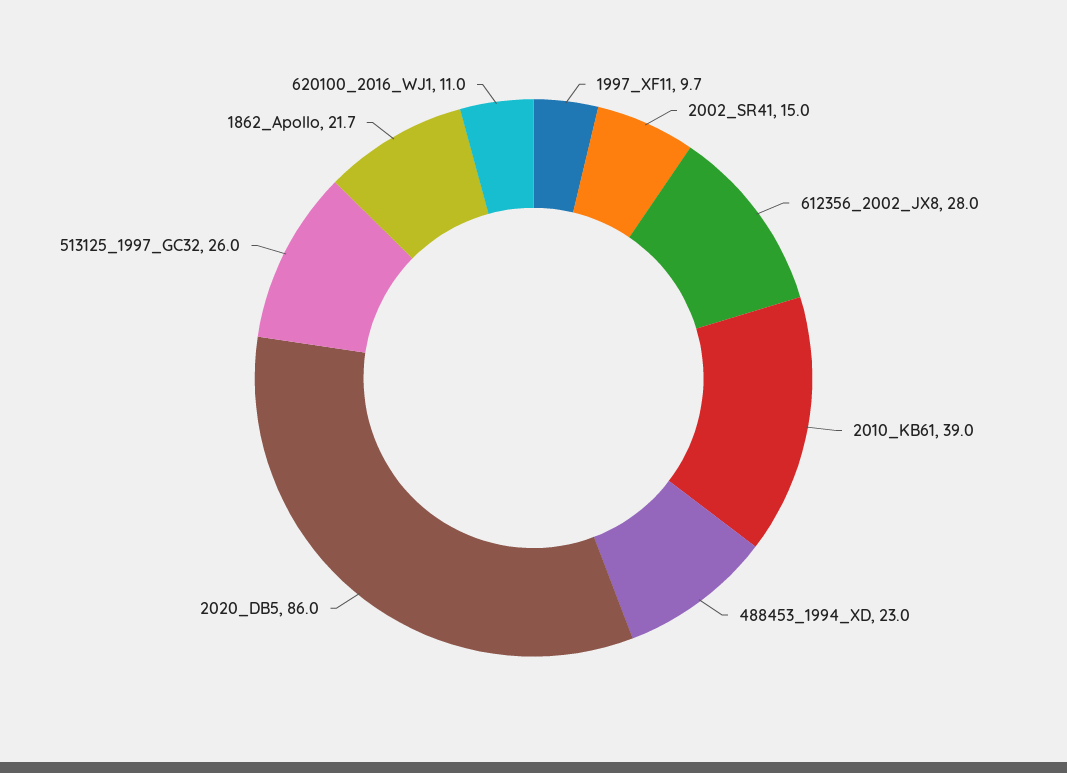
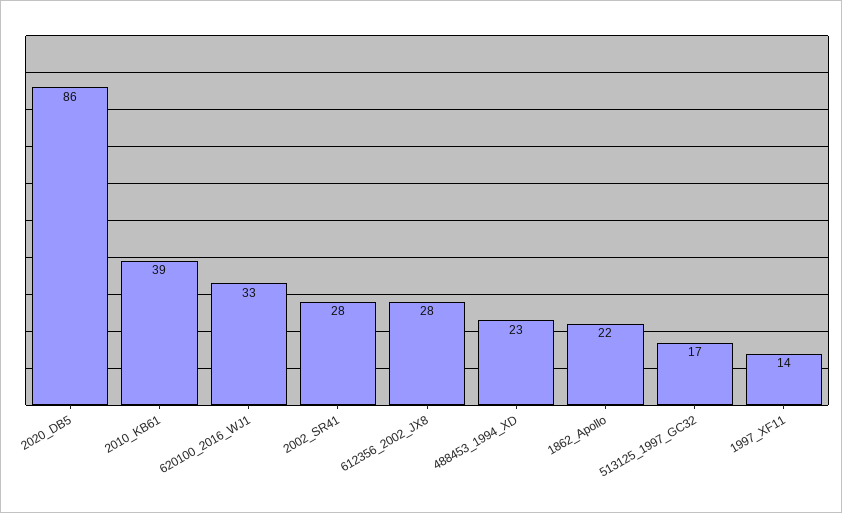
  {
-   "1997_XF11": 9.7,
+   "1997_XF11": 14,
-   "2002_SR41": 15,
+   "2002_SR41": 28,
    "612356_2002_JX8": 28,
    "2010_KB61": 39,
    "488453_1994_XD": 23,
    "2020_DB5": 86,
-   "513125_1997_GC32": 26,
+   "513125_1997_GC32": 17,
    "1862_Apollo": 21.7,
-   "620100_2016_WJ1": 11
+   "620100_2016_WJ1": 33
  }

